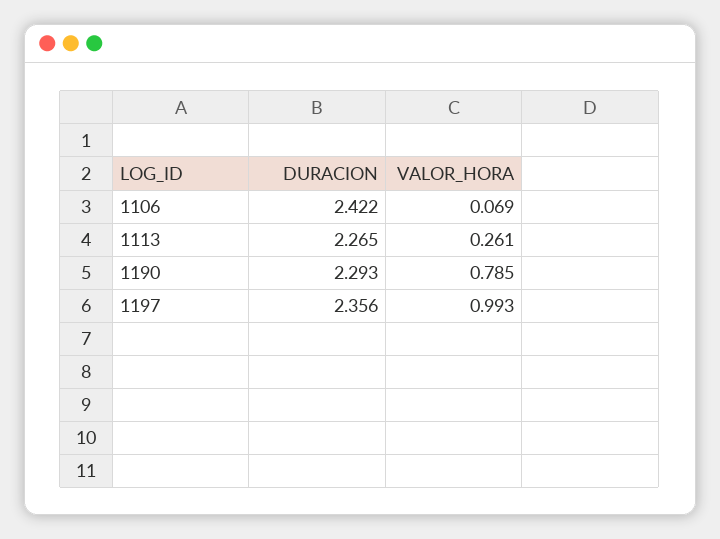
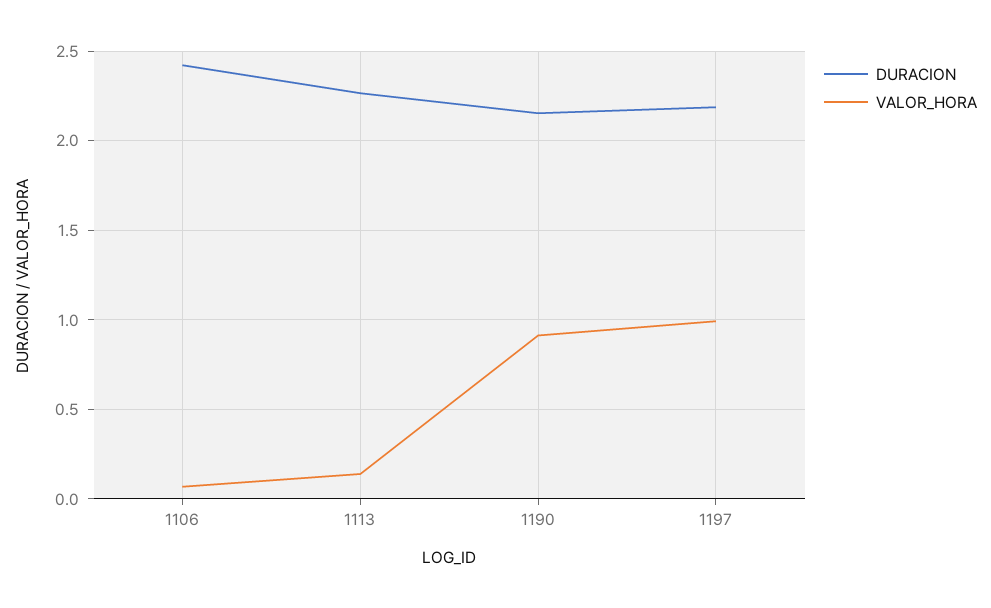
  {
    "DURACION": {
      "1106": 2.422,
      "1113": 2.265,
-     "1190": 2.293,
+     "1190": 2.15,
-     "1197": 2.356
+     "1197": 2.2
    },
    "VALOR_HORA": {
      "1106": 0.069,
-     "1113": 0.261,
+     "1113": 0.15,
-     "1190": 0.785,
+     "1190": 0.9,
      "1197": 0.993
    }
  }

